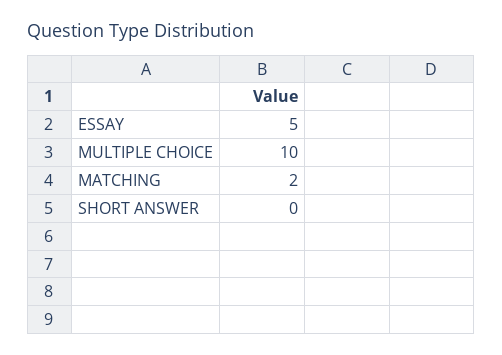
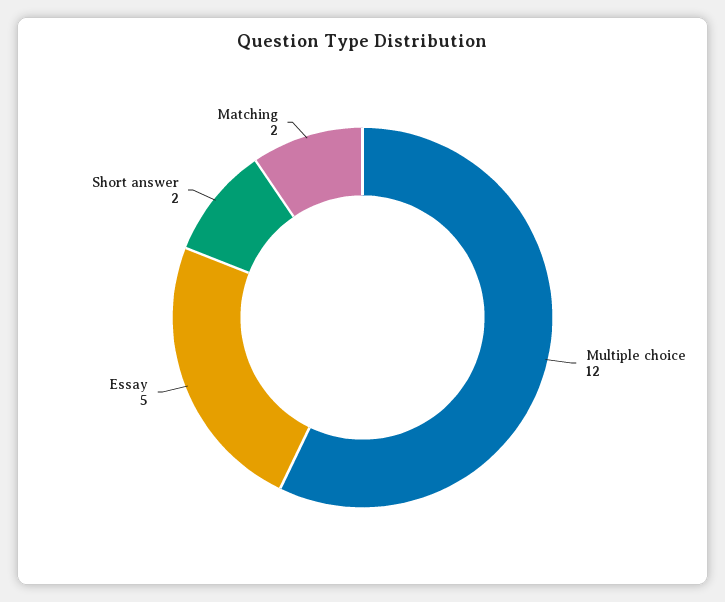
  {
    "ESSAY": 5,
-   "MULTIPLE CHOICE": 10,
+   "MULTIPLE CHOICE": 12,
    "MATCHING": 2,
-   "SHORT ANSWER": 0
+   "SHORT ANSWER": 2
  }

